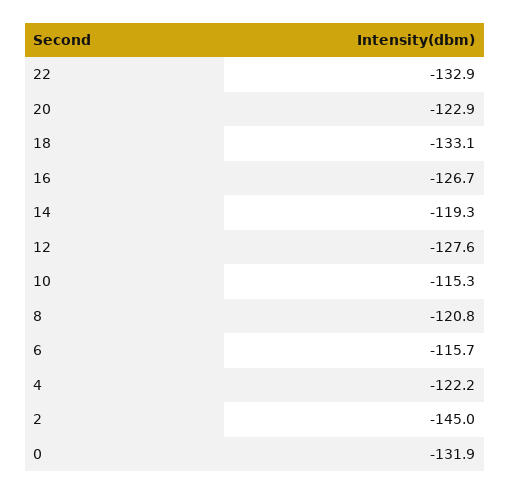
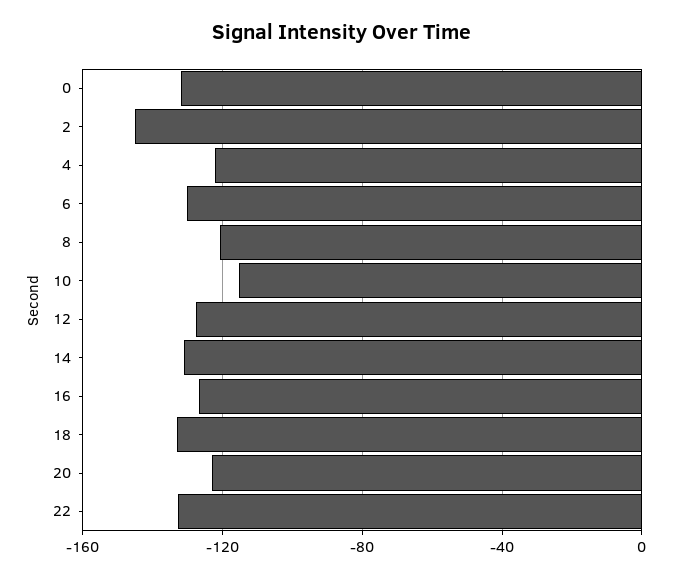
  {
    "22": -132.9,
    "20": -122.9,
    "18": -133.1,
    "16": -126.7,
-   "14": -119.3,
+   "14": -130,
    "12": -127.6,
    "10": -115.3,
    "8": -120.8,
-   "6": -115.7,
+   "6": -130,
    "4": -122.2,
    "2": -145,
    "0": -131.9
  }

